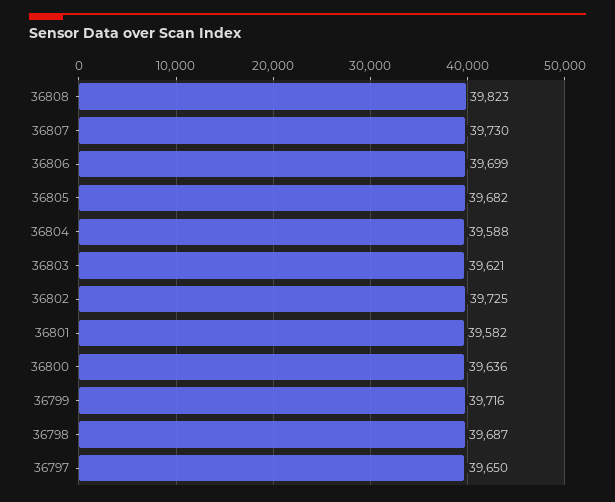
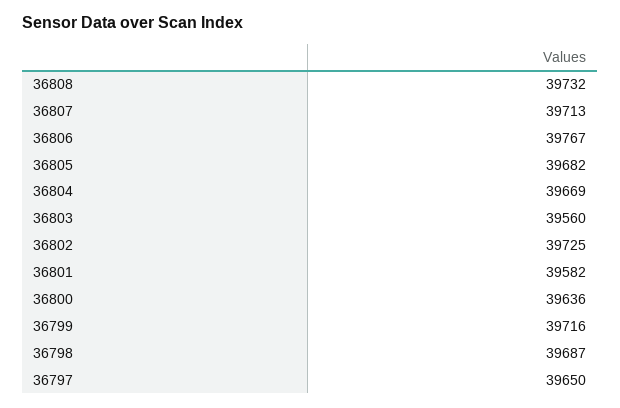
  {
-   "36808": 39823,
+   "36808": 39732,
-   "36807": 39730,
+   "36807": 39713,
-   "36806": 39699,
+   "36806": 39767,
    "36805": 39682,
-   "36804": 39588,
+   "36804": 39669,
-   "36803": 39621,
+   "36803": 39560,
    "36802": 39725,
    "36801": 39582,
    "36800": 39636,
    "36799": 39716,
    "36798": 39687,
    "36797": 39650
  }

